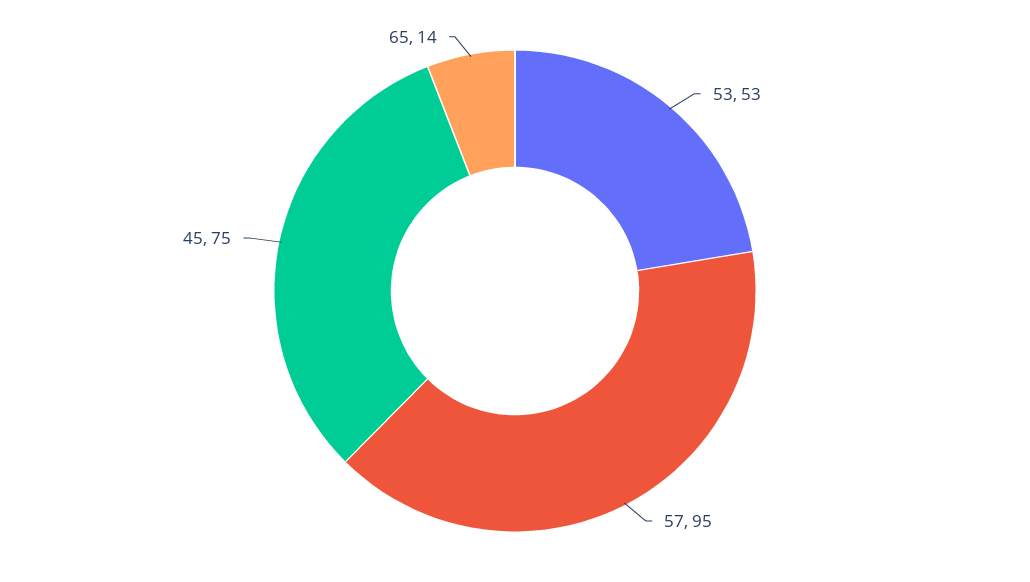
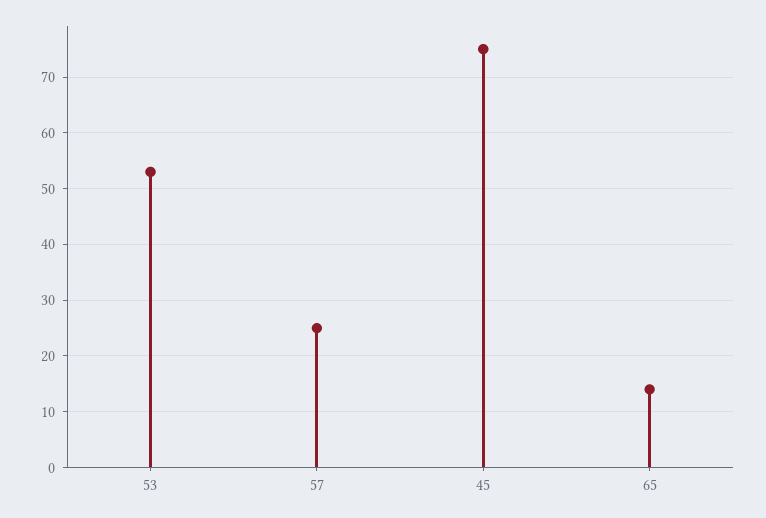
  {
    "53": 53,
-   "57": 95,
+   "57": 25,
    "45": 75,
    "65": 14
  }

